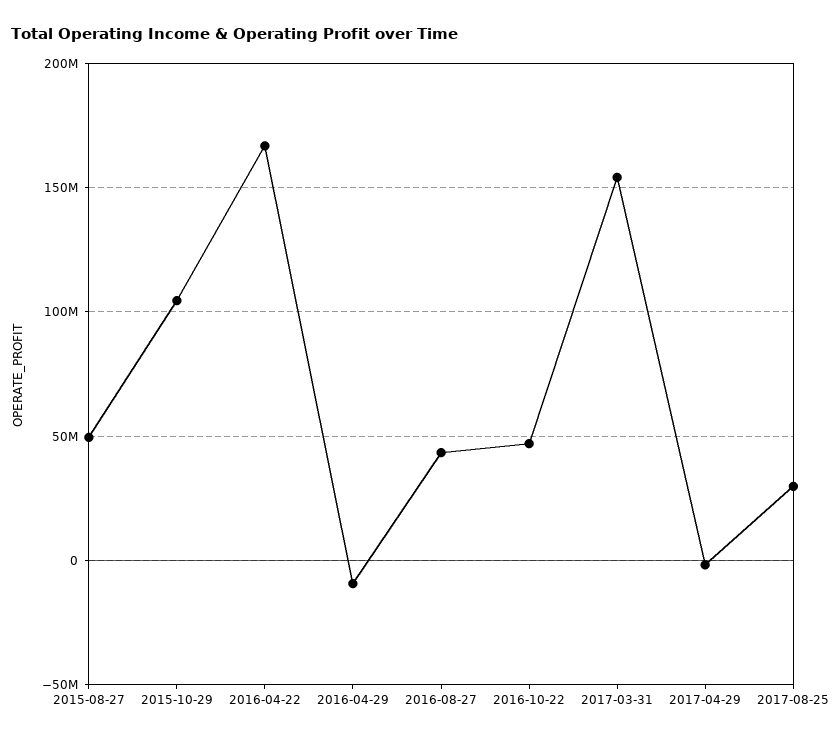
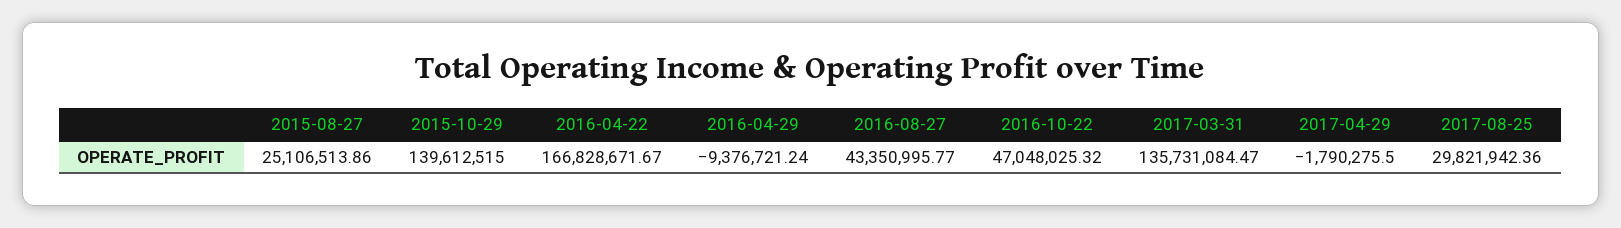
  {
-   "2015-08-27": 50000000,
+   "2015-08-27": 25106513.86,
-   "2015-10-29": 105000000,
+   "2015-10-29": 139612515,
    "2016-04-22": 166828671.67,
    "2016-04-29": -9376721.24,
    "2016-08-27": 43350995.77,
    "2016-10-22": 47048025.32,
-   "2017-03-31": 155000000,
+   "2017-03-31": 135731084.47,
    "2017-04-29": -1790275.5,
    "2017-08-25": 29821942.36
  }

